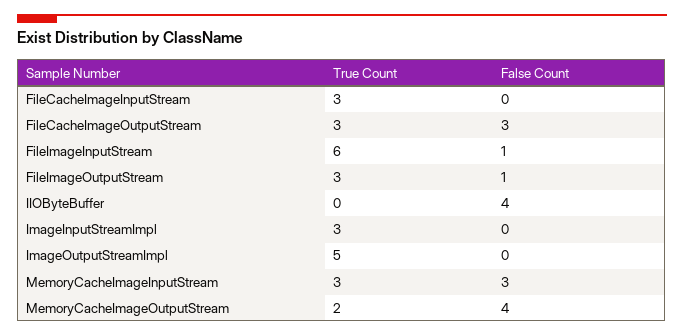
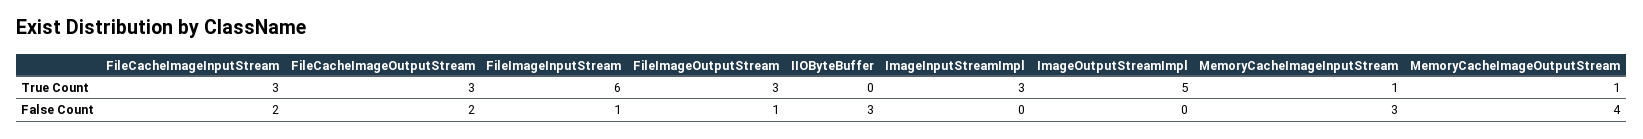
  {
    "True Count": {
      "FileCacheImageInputStream": 3,
      "FileCacheImageOutputStream": 3,
      "FileImageInputStream": 6,
      "FileImageOutputStream": 3,
      "IIOByteBuffer": 0,
      "ImageInputStreamImpl": 3,
      "ImageOutputStreamImpl": 5,
-     "MemoryCacheImageInputStream": 3,
+     "MemoryCacheImageInputStream": 1,
-     "MemoryCacheImageOutputStream": 2
+     "MemoryCacheImageOutputStream": 1
    },
    "False Count": {
-     "FileCacheImageInputStream": 0,
+     "FileCacheImageInputStream": 2,
-     "FileCacheImageOutputStream": 3,
+     "FileCacheImageOutputStream": 2,
      "FileImageInputStream": 1,
      "FileImageOutputStream": 1,
-     "IIOByteBuffer": 4,
+     "IIOByteBuffer": 3,
      "ImageInputStreamImpl": 0,
      "ImageOutputStreamImpl": 0,
      "MemoryCacheImageInputStream": 3,
      "MemoryCacheImageOutputStream": 4
    }
  }

